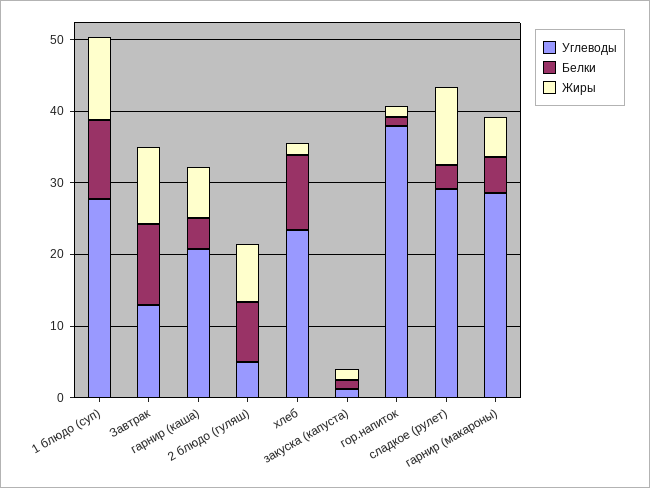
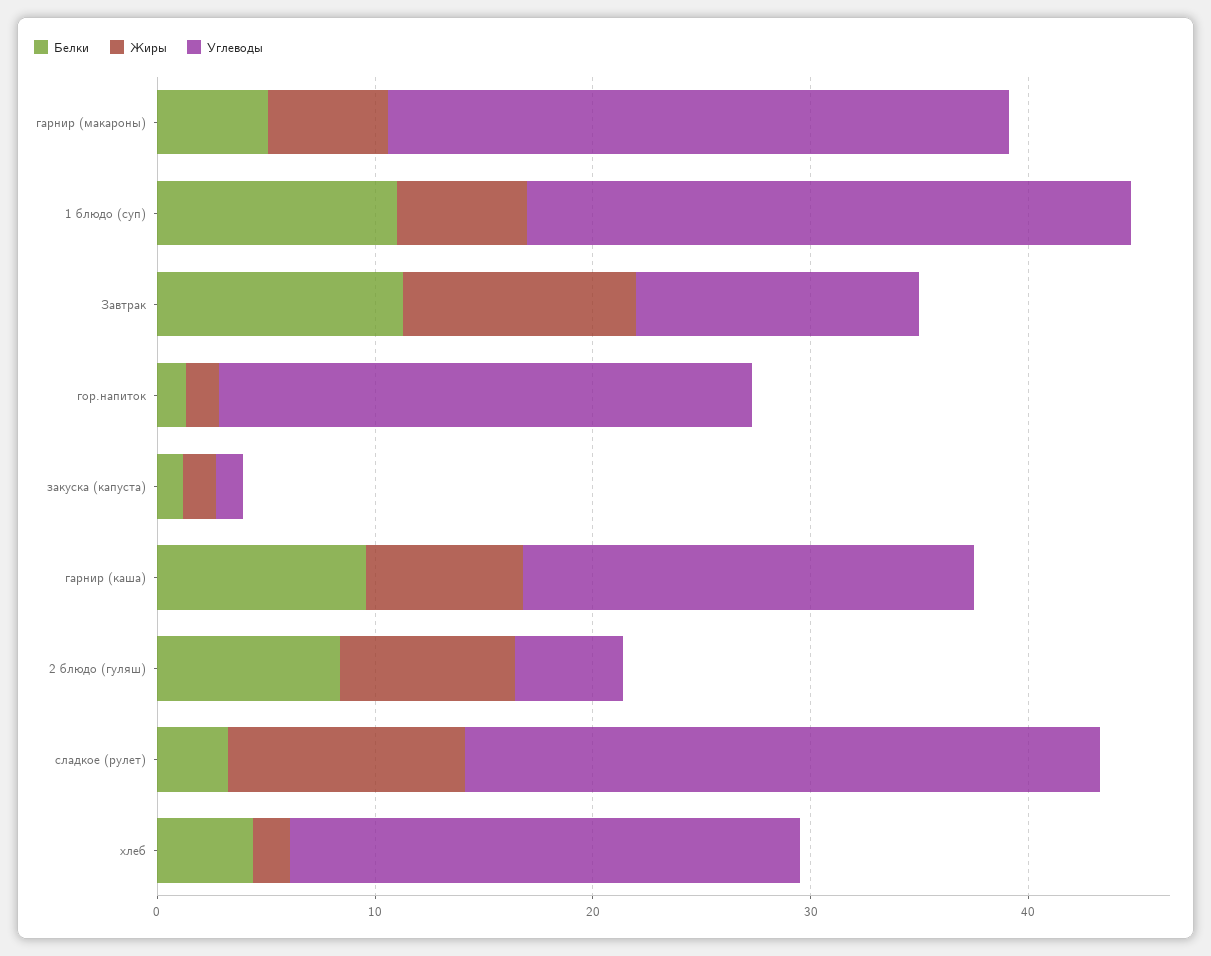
  {
    "Углеводы": {
      "1 блюдо (суп)": 28,
      "Завтрак": 12,
      "гарнир (каша)": 20,
      "2 блюдо (гуляш)": 4,
      "хлеб": 24,
      "закуска (капуста)": 2,
-     "гор.напиток": 38,
+     "гор.напиток": 24,
      "сладкое (рулет)": 30,
      "гарнир (макароны)": 28
    },
    "Белки": {
      "1 блюдо (суп)": 12,
      "Завтрак": 12,
-     "гарнир (каша)": 4,
+     "гарнир (каша)": 10,
      "2 блюдо (гуляш)": 8,
-     "хлеб": 10,
+     "хлеб": 4,
      "закуска (капуста)": 2,
      "гор.напиток": 2,
      "сладкое (рулет)": 4,
      "гарнир (макароны)": 6
    },
    "Жиры": {
-     "1 блюдо (суп)": 12,
+     "1 блюдо (суп)": 6,
      "Завтрак": 10,
      "гарнир (каша)": 8,
      "2 блюдо (гуляш)": 8,
      "хлеб": 2,
      "закуска (капуста)": 2,
      "гор.напиток": 2,
      "сладкое (рулет)": 10,
      "гарнир (макароны)": 6
    }
  }

